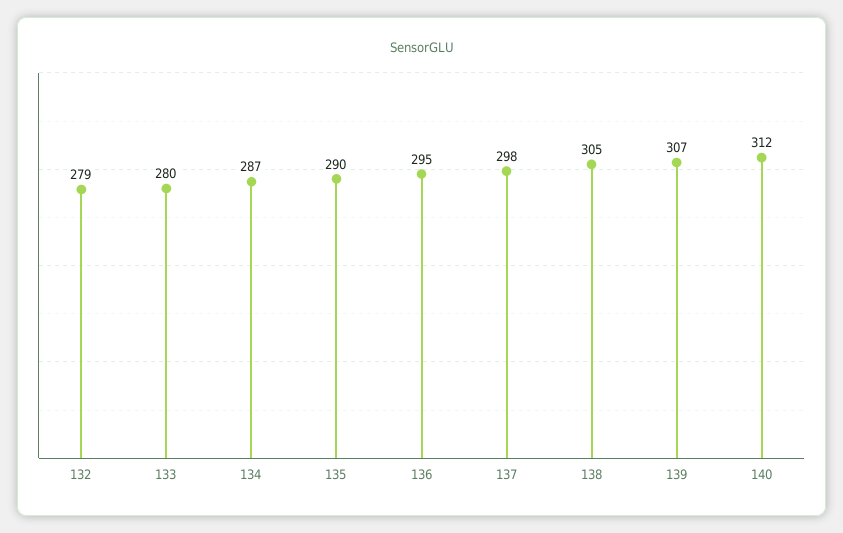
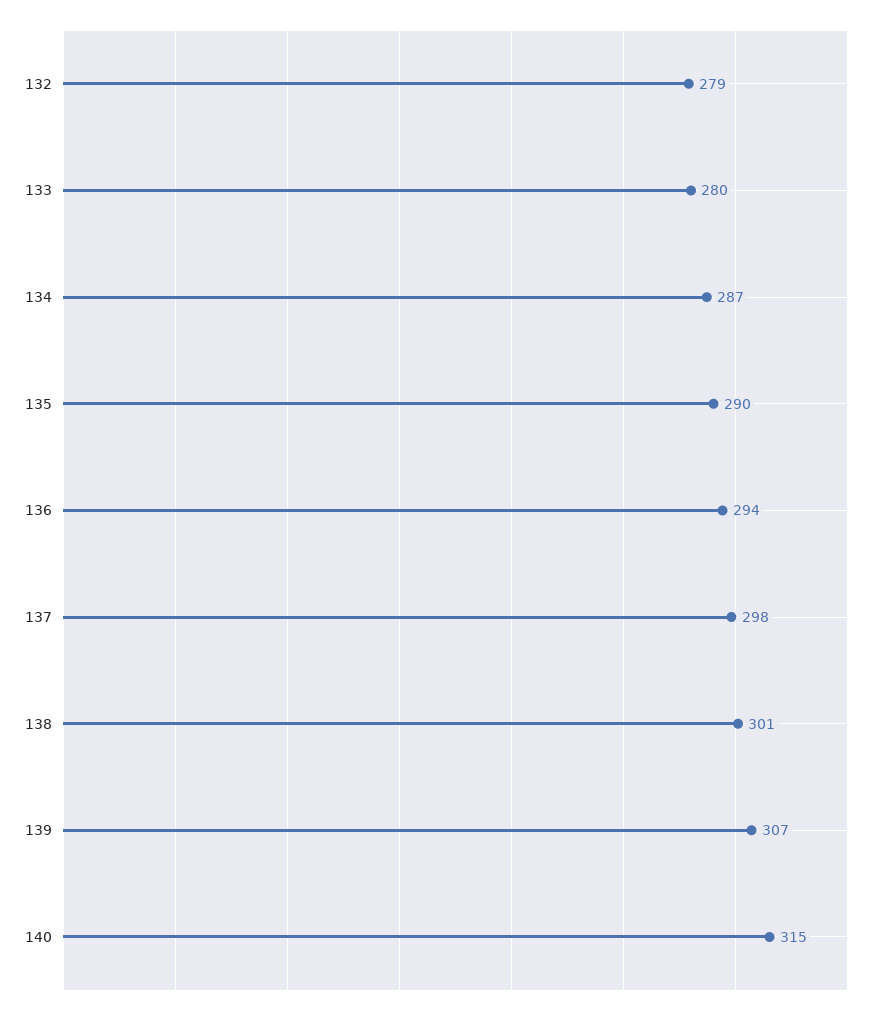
  {
    "132": 279,
    "133": 280,
    "134": 287,
    "135": 290,
-   "136": 295,
+   "136": 294,
    "137": 298,
-   "138": 305,
+   "138": 301,
    "139": 307,
-   "140": 312
+   "140": 315
  }

